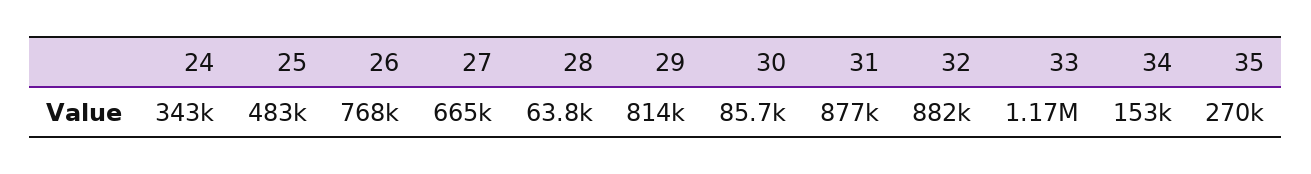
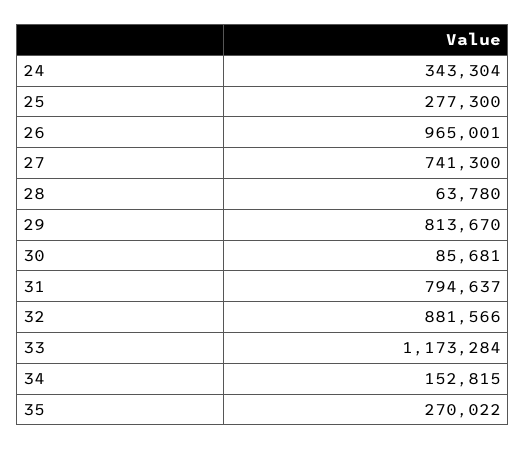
  {
    "24": 343304,
-   "25": 483000,
+   "25": 277300,
-   "26": 768000,
+   "26": 965001,
-   "27": 665000,
+   "27": 741300,
    "28": 63780,
    "29": 813670,
    "30": 85681,
-   "31": 877000,
+   "31": 794637,
    "32": 881566,
    "33": 1173284,
    "34": 152815,
    "35": 270022
  }

